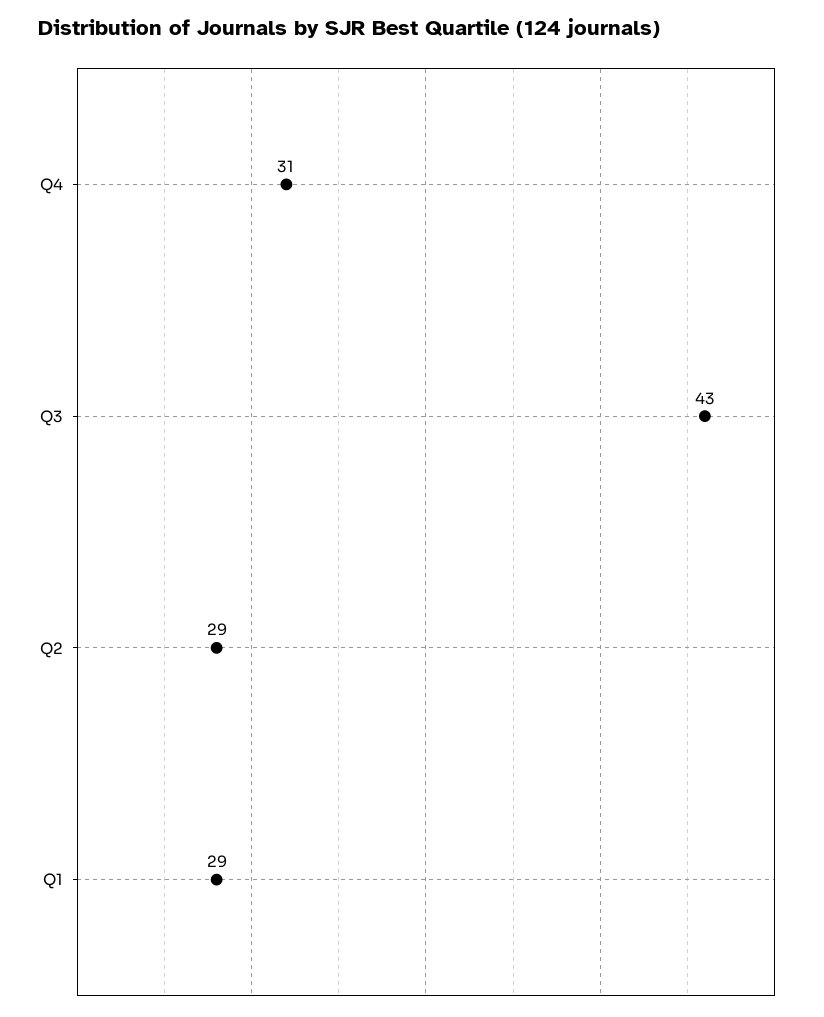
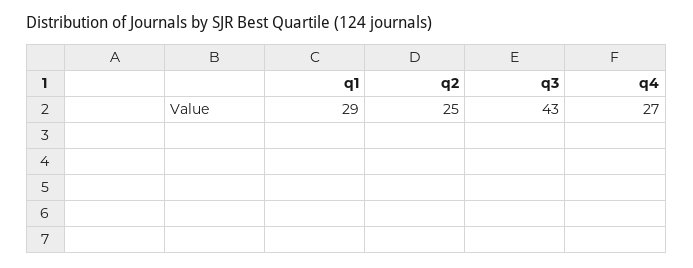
  {
-   "Q4": 31,
+   "Q4": 27,
    "Q3": 43,
-   "Q2": 29,
+   "Q2": 25,
    "Q1": 29
  }

